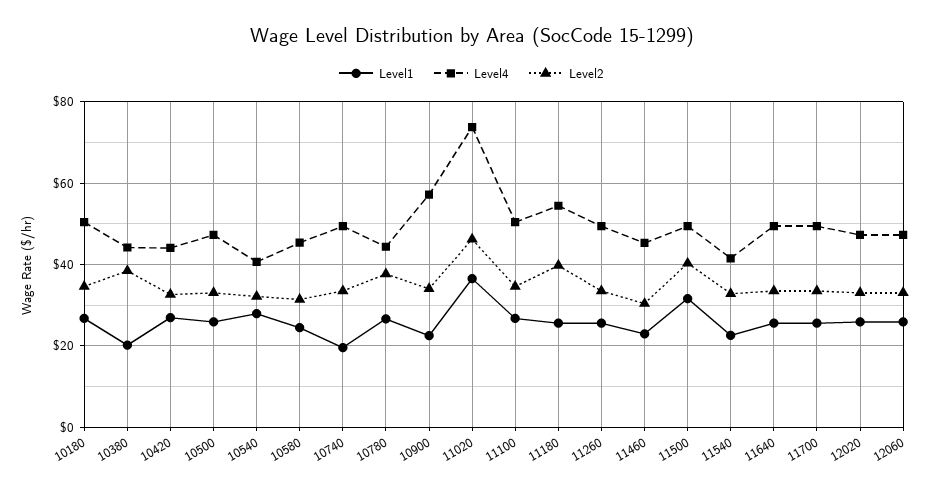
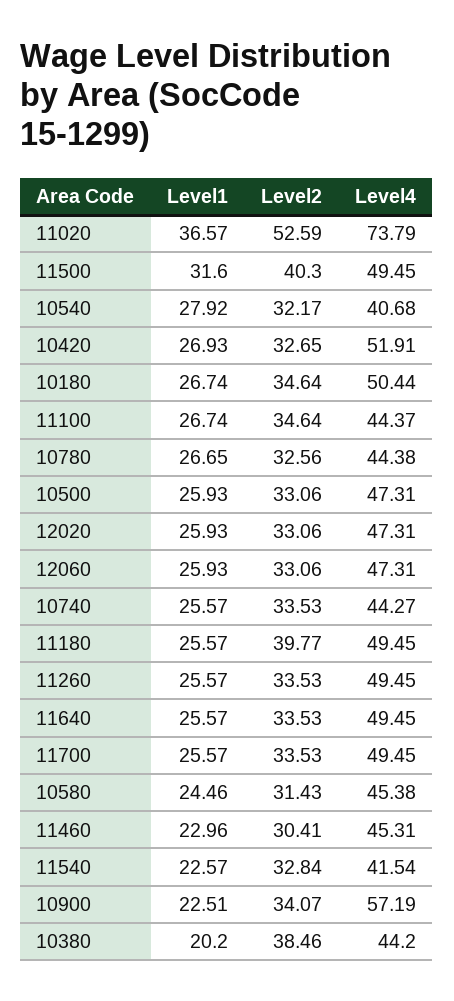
  {
    "Level1": {
      "10180": 26.74,
      "10380": 20.2,
      "10420": 26.93,
      "10500": 25.93,
      "10540": 27.92,
      "10580": 24.46,
-     "10740": 20,
+     "10740": 25.57,
      "10780": 26.65,
      "10900": 22.51,
      "11020": 36.57,
      "11100": 26.74,
      "11180": 25.57,
      "11260": 25.57,
      "11460": 22.96,
      "11500": 31.6,
      "11540": 22.57,
      "11640": 25.57,
      "11700": 25.57,
      "12020": 25.93,
      "12060": 25.93
    },
    "Level4": {
      "10180": 50.44,
      "10380": 44.2,
-     "10420": 44,
+     "10420": 51.91,
      "10500": 47.31,
      "10540": 40.68,
      "10580": 45.38,
-     "10740": 50,
+     "10740": 44.27,
      "10780": 44.38,
      "10900": 57.19,
      "11020": 73.79,
-     "11100": 50,
+     "11100": 44.37,
-     "11180": 54,
+     "11180": 49.45,
      "11260": 49.45,
      "11460": 45.31,
      "11500": 49.45,
      "11540": 41.54,
      "11640": 49.45,
      "11700": 49.45,
      "12020": 47.31,
      "12060": 47.31
    },
    "Level2": {
      "10180": 34.64,
      "10380": 38.46,
      "10420": 32.65,
      "10500": 33.06,
      "10540": 32.17,
      "10580": 31.43,
      "10740": 33.53,
-     "10780": 38,
+     "10780": 32.56,
      "10900": 34.07,
-     "11020": 46,
+     "11020": 52.59,
      "11100": 34.64,
      "11180": 39.77,
      "11260": 33.53,
      "11460": 30.41,
      "11500": 40.3,
      "11540": 32.84,
      "11640": 33.53,
      "11700": 33.53,
      "12020": 33.06,
      "12060": 33.06
    }
  }

